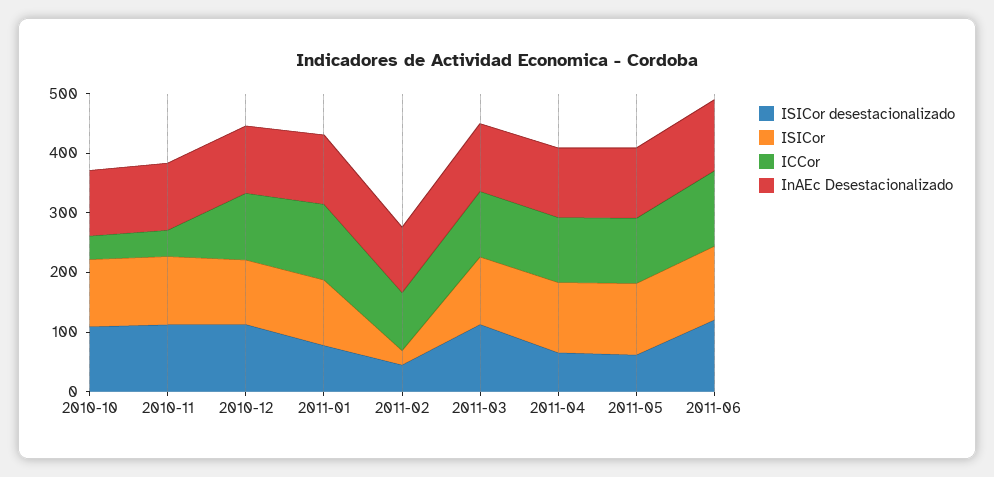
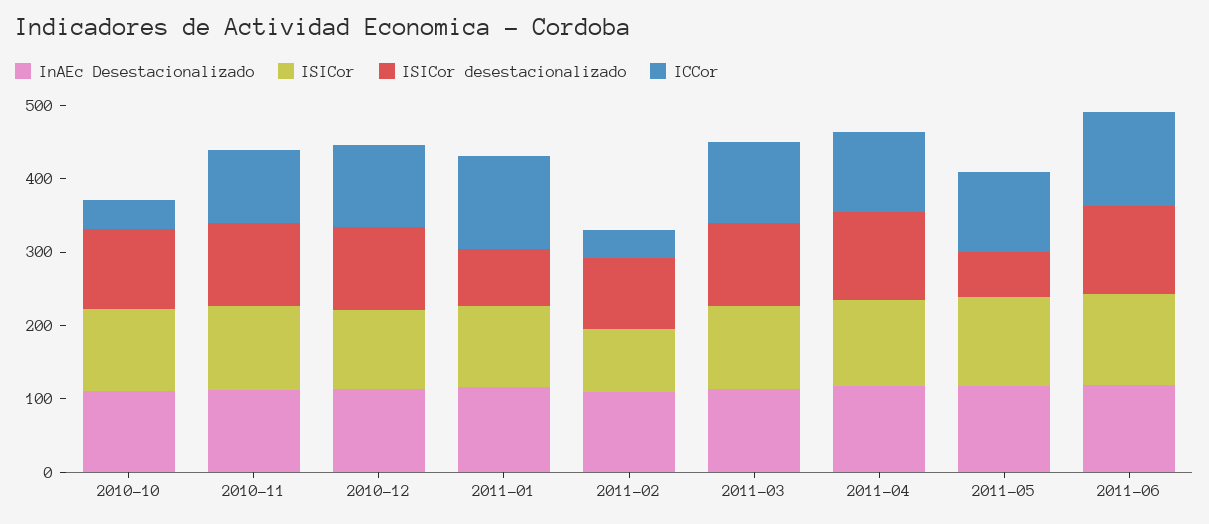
  {
    "ISICor desestacionalizado": {
      "2010-10": 100,
      "2010-11": 120,
      "2010-12": 120,
      "2011-01": 80,
-     "2011-02": 40,
+     "2011-02": 100,
      "2011-03": 120,
-     "2011-04": 60,
+     "2011-04": 120,
      "2011-05": 60,
      "2011-06": 120
    },
    "ISICor": {
      "2010-10": 120,
      "2010-11": 120,
      "2010-12": 100,
      "2011-01": 120,
-     "2011-02": 20,
+     "2011-02": 80,
      "2011-03": 120,
      "2011-04": 120,
      "2011-05": 120,
      "2011-06": 120
    },
    "ICCor": {
      "2010-10": 40,
-     "2010-11": 40,
+     "2010-11": 100,
      "2010-12": 120,
      "2011-01": 120,
-     "2011-02": 100,
+     "2011-02": 40,
      "2011-03": 120,
      "2011-04": 100,
      "2011-05": 100,
      "2011-06": 120
    },
    "InAEc Desestacionalizado": {
      "2010-10": 120,
      "2010-11": 120,
      "2010-12": 120,
      "2011-01": 120,
      "2011-02": 100,
      "2011-03": 120,
      "2011-04": 120,
      "2011-05": 120,
      "2011-06": 120
    }
  }

